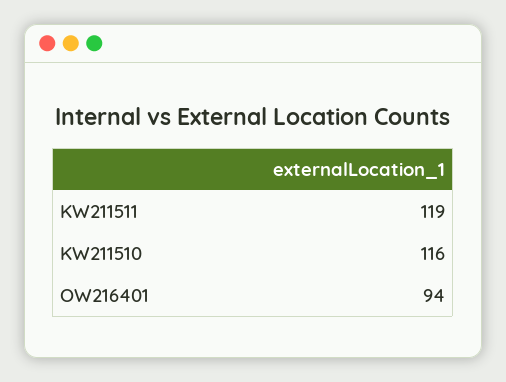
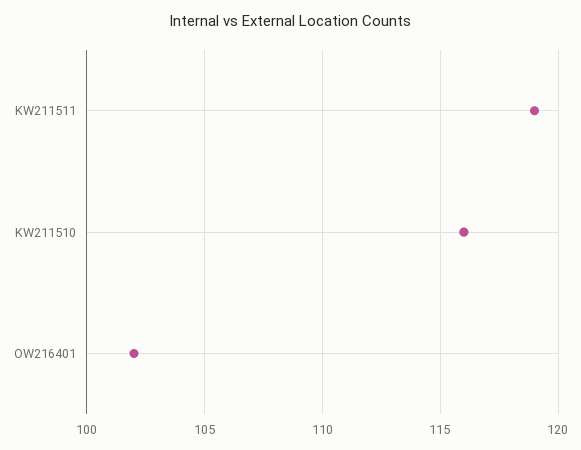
  {
    "KW211511": 119,
    "KW211510": 116,
-   "OW216401": 94
+   "OW216401": 102
  }

